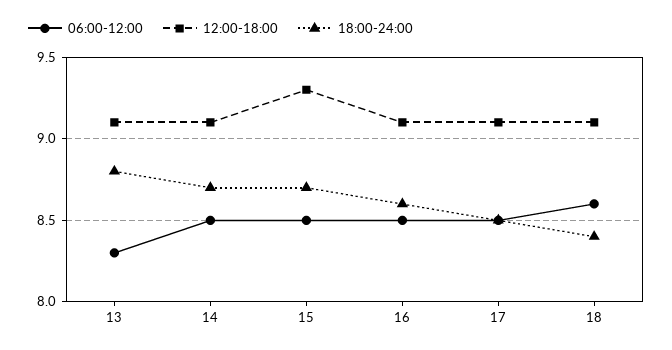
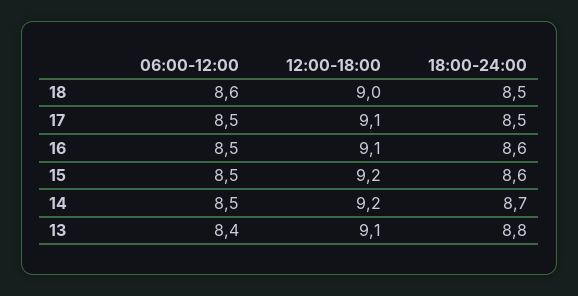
  {
    "06:00-12:00": {
-     "13": 8.3,
+     "13": 8.4,
      "14": 8.5,
      "15": 8.5,
      "16": 8.5,
      "17": 8.5,
      "18": 8.6
    },
    "12:00-18:00": {
      "13": 9.1,
-     "14": 9.1,
+     "14": 9.2,
-     "15": 9.3,
+     "15": 9.2,
      "16": 9.1,
      "17": 9.1,
-     "18": 9.1
+     "18": 9
    },
    "18:00-24:00": {
      "13": 8.8,
      "14": 8.7,
-     "15": 8.7,
+     "15": 8.6,
      "16": 8.6,
      "17": 8.5,
-     "18": 8.4
+     "18": 8.5
    }
  }

